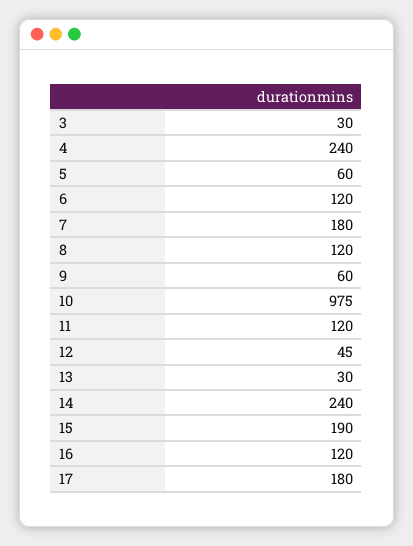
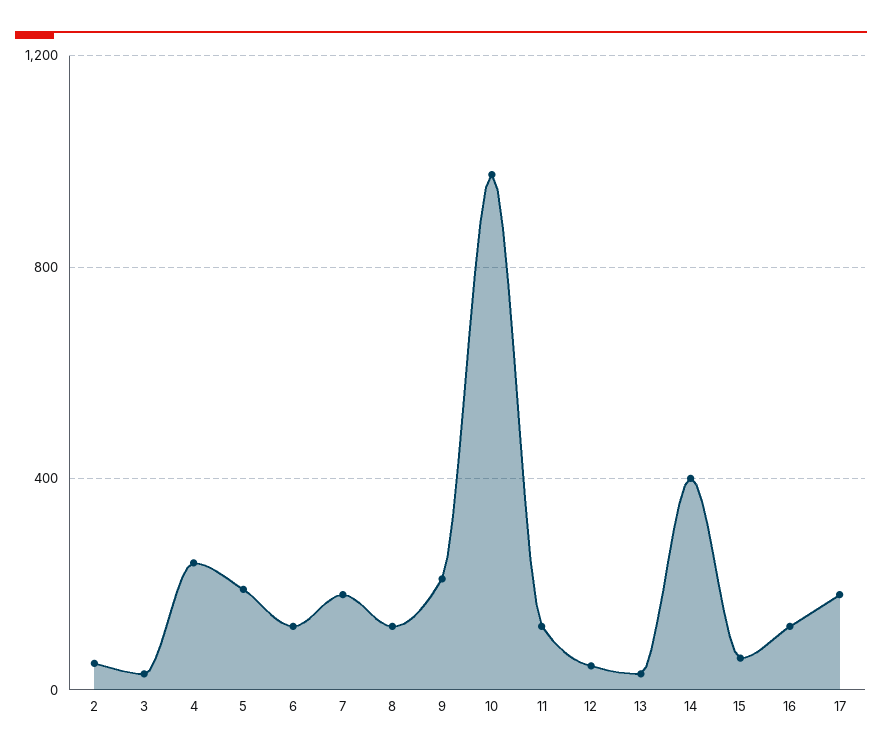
  {
    "3": 30,
    "4": 240,
-   "5": 60,
+   "5": 200,
    "6": 120,
    "7": 180,
    "8": 120,
-   "9": 60,
+   "9": 200,
    "10": 975,
    "11": 120,
    "12": 45,
    "13": 30,
-   "14": 240,
+   "14": 400,
-   "15": 190,
+   "15": 50,
    "16": 120,
-   "17": 180
+   "17": 180,
+   "2": 50
  }

